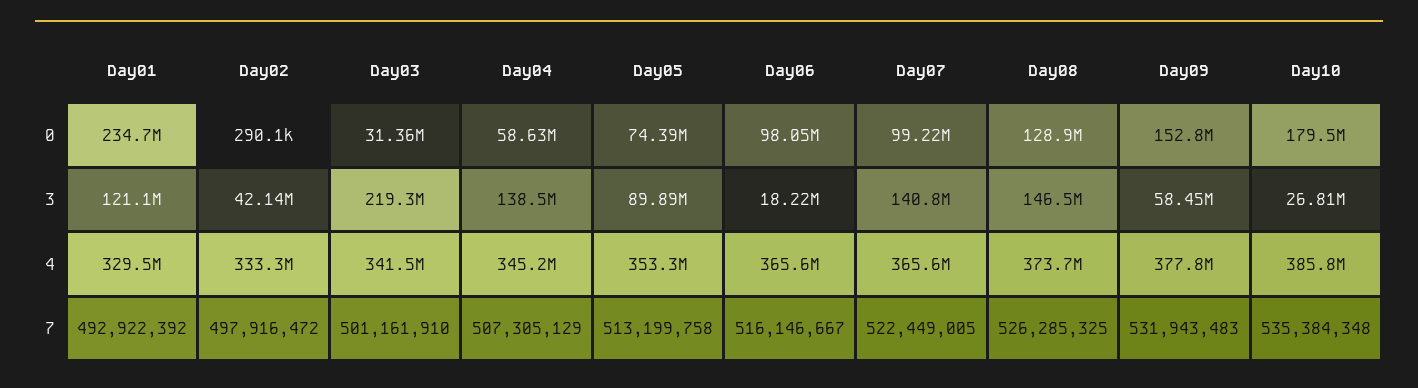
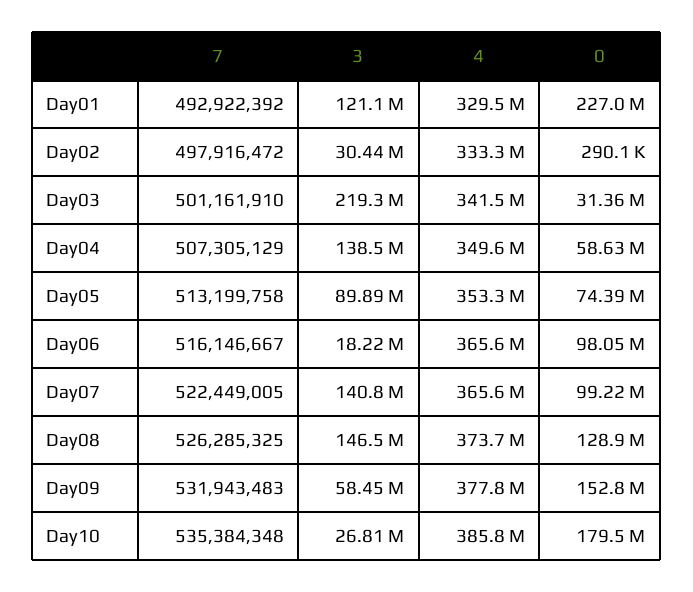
  {
    "Day01": {
-     "0": 234700000,
+     "0": 227000000,
      "3": 121100000,
      "4": 329500000,
      "7": 492922392
    },
    "Day02": {
      "0": 290100,
-     "3": 42140000,
+     "3": 30440000,
      "4": 333300000,
      "7": 497916472
    },
    "Day03": {
      "0": 31360000,
      "3": 219300000,
      "4": 341500000,
      "7": 501161910
    },
    "Day04": {
      "0": 58630000,
      "3": 138500000,
-     "4": 345200000,
+     "4": 349600000,
      "7": 507305129
    },
    "Day05": {
      "0": 74390000,
      "3": 89890000,
      "4": 353300000,
      "7": 513199758
    },
    "Day06": {
      "0": 98050000,
      "3": 18220000,
      "4": 365600000,
      "7": 516146667
    },
    "Day07": {
      "0": 99220000,
      "3": 140800000,
      "4": 365600000,
      "7": 522449005
    },
    "Day08": {
      "0": 128900000,
      "3": 146500000,
      "4": 373700000,
      "7": 526285325
    },
    "Day09": {
      "0": 152800000,
      "3": 58450000,
      "4": 377800000,
      "7": 531943483
    },
    "Day10": {
      "0": 179500000,
      "3": 26810000,
      "4": 385800000,
      "7": 535384348
    }
  }

